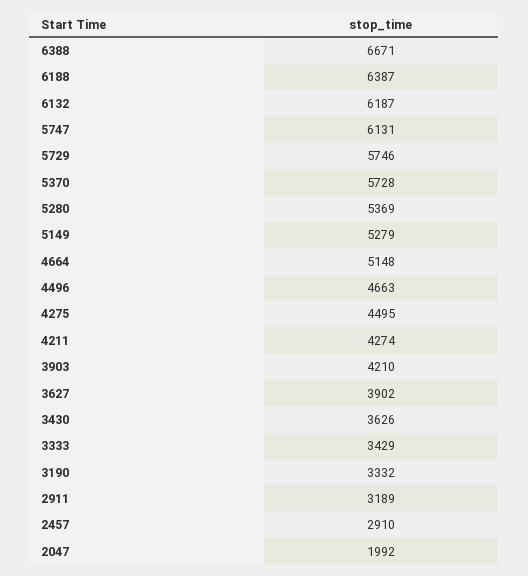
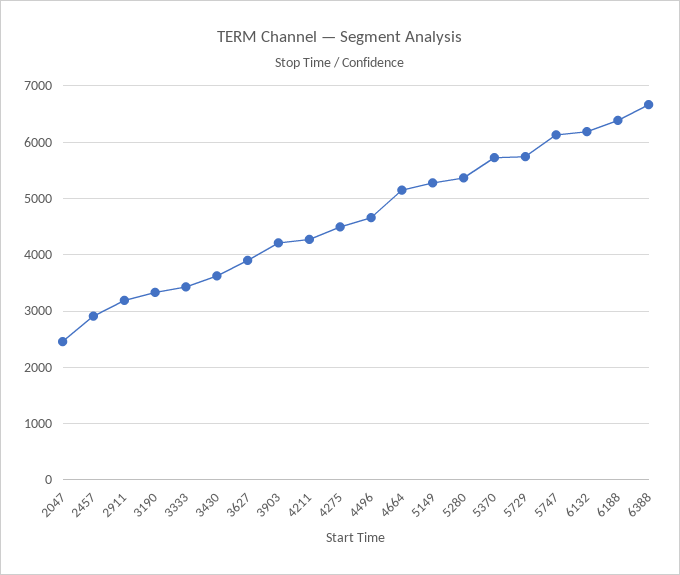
  {
    "6388": 6671,
    "6188": 6387,
    "6132": 6187,
    "5747": 6131,
    "5729": 5746,
    "5370": 5728,
    "5280": 5369,
    "5149": 5279,
    "4664": 5148,
    "4496": 4663,
    "4275": 4495,
    "4211": 4274,
    "3903": 4210,
    "3627": 3902,
    "3430": 3626,
    "3333": 3429,
    "3190": 3332,
    "2911": 3189,
    "2457": 2910,
-   "2047": 1992
+   "2047": 2400
  }

